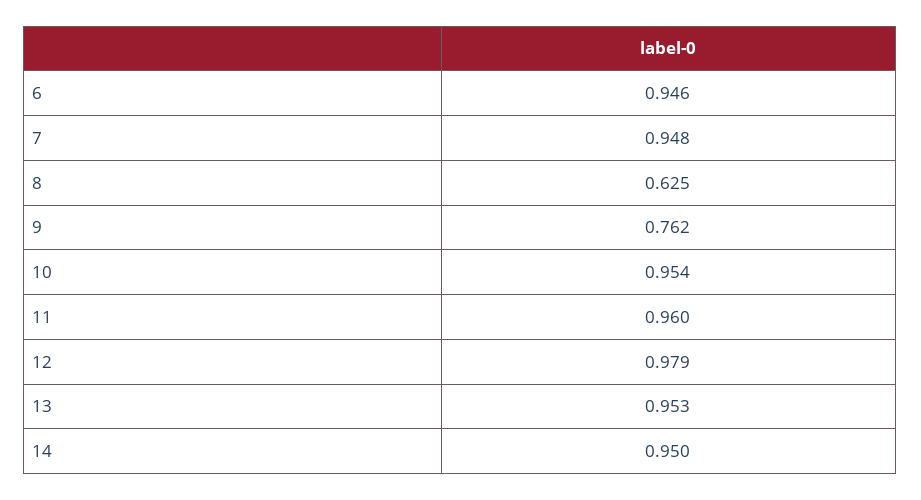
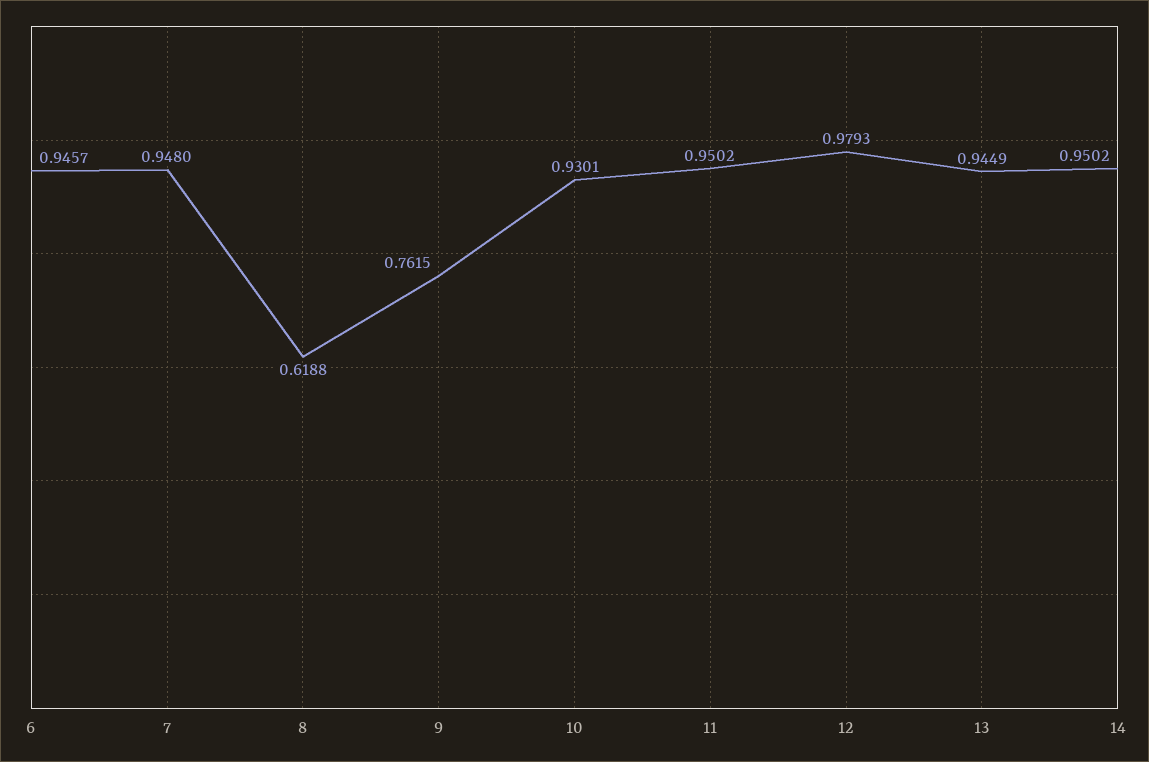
  {
    "6": 0.9457,
    "7": 0.948,
-   "8": 0.625,
+   "8": 0.6188,
    "9": 0.7615,
-   "10": 0.954,
+   "10": 0.9301,
-   "11": 0.96,
+   "11": 0.9502,
    "12": 0.9793,
-   "13": 0.953,
+   "13": 0.9449,
    "14": 0.9502
  }

